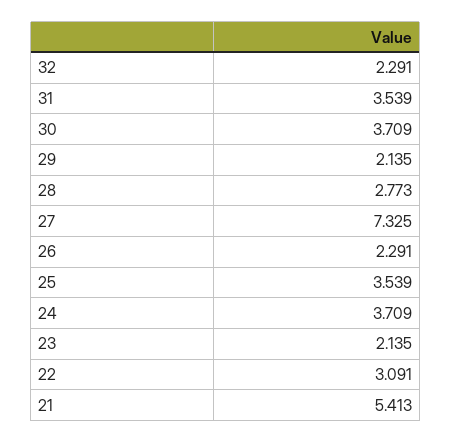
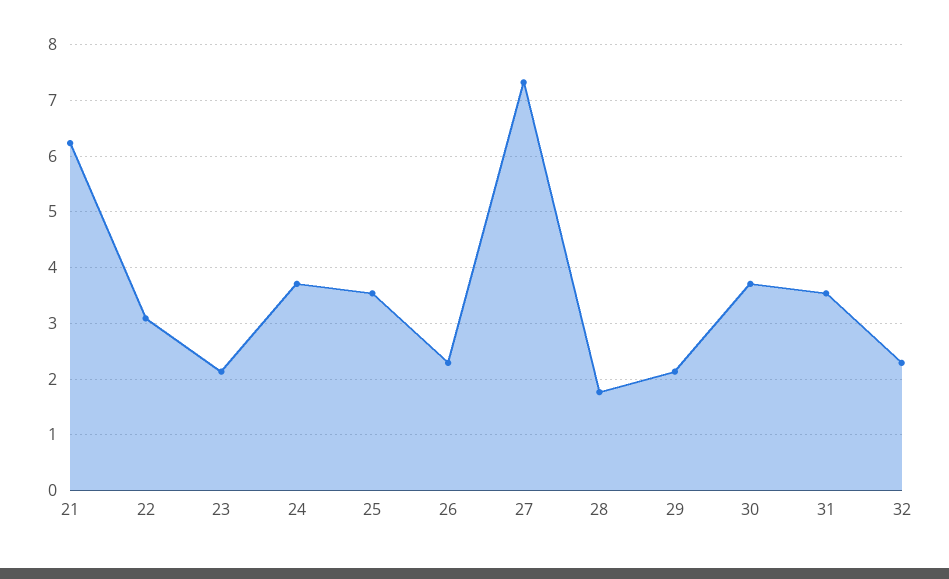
  {
    "32": 2.291,
    "31": 3.539,
    "30": 3.709,
    "29": 2.135,
-   "28": 2.773,
+   "28": 1.8,
    "27": 7.325,
    "26": 2.291,
    "25": 3.539,
    "24": 3.709,
    "23": 2.135,
    "22": 3.091,
-   "21": 5.413
+   "21": 6.2
  }

